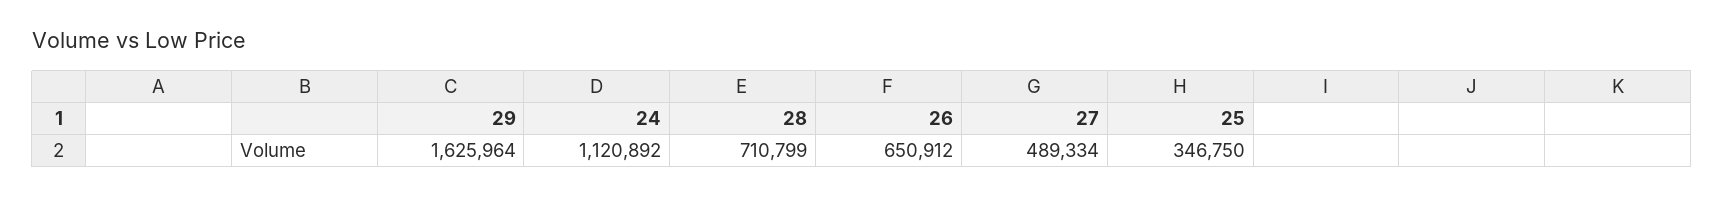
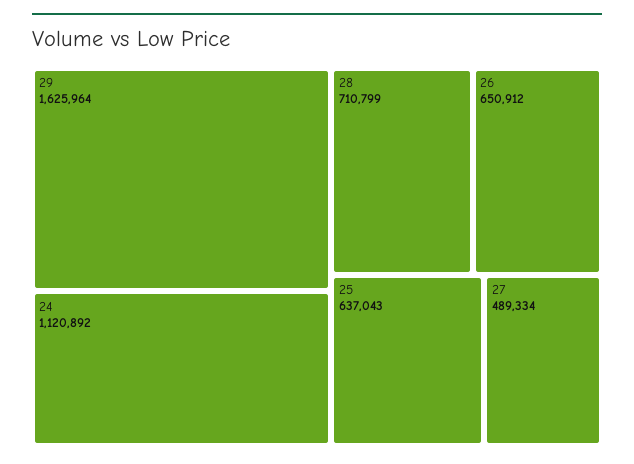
  {
    "29": 1625964,
    "24": 1120892,
    "28": 710799,
    "26": 650912,
    "27": 489334,
-   "25": 346750
+   "25": 637043
  }

